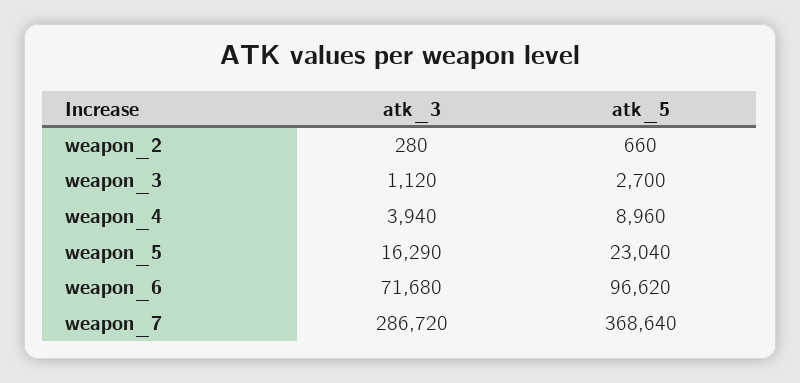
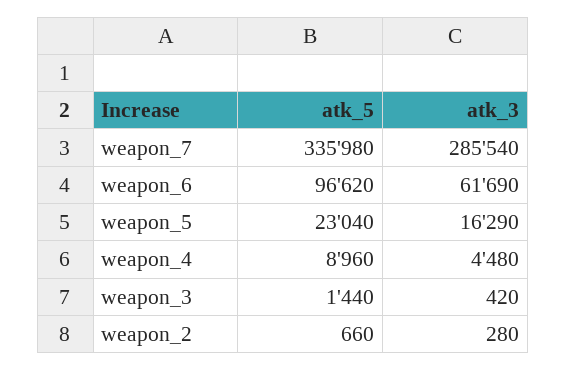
  {
    "atk_3": {
      "weapon_2": 280,
-     "weapon_3": 1120,
+     "weapon_3": 420,
-     "weapon_4": 3940,
+     "weapon_4": 4480,
      "weapon_5": 16290,
-     "weapon_6": 71680,
+     "weapon_6": 61690,
-     "weapon_7": 286720
+     "weapon_7": 285540
    },
    "atk_5": {
      "weapon_2": 660,
-     "weapon_3": 2700,
+     "weapon_3": 1440,
      "weapon_4": 8960,
      "weapon_5": 23040,
      "weapon_6": 96620,
-     "weapon_7": 368640
+     "weapon_7": 335980
    }
  }

